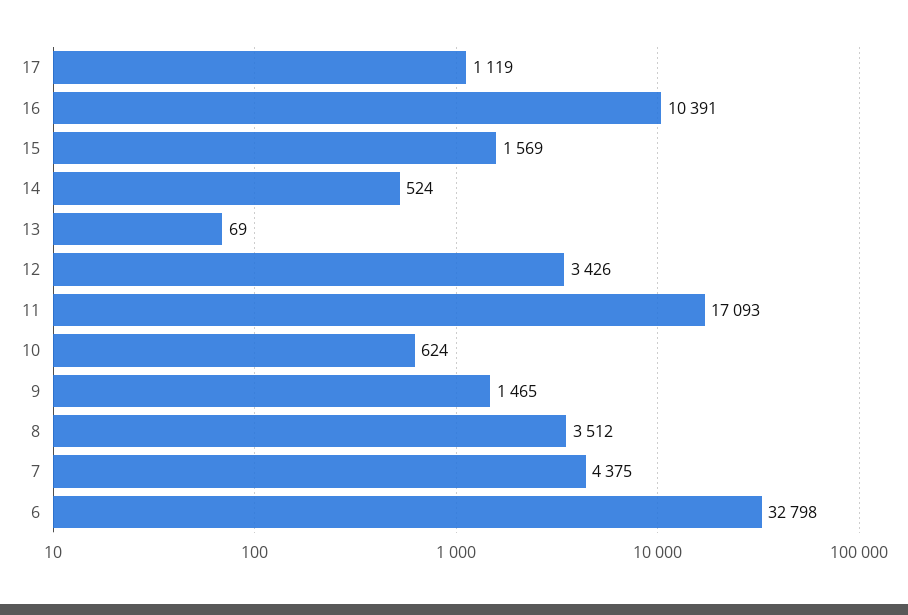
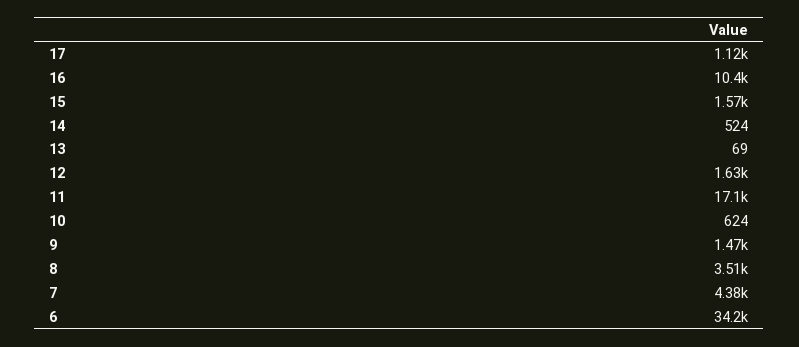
  {
    "17": 1119,
    "16": 10391,
    "15": 1569,
    "14": 524,
    "13": 69,
-   "12": 3426,
+   "12": 1630,
    "11": 17093,
    "10": 624,
    "9": 1465,
    "8": 3512,
    "7": 4375,
-   "6": 32798
+   "6": 34200
  }

